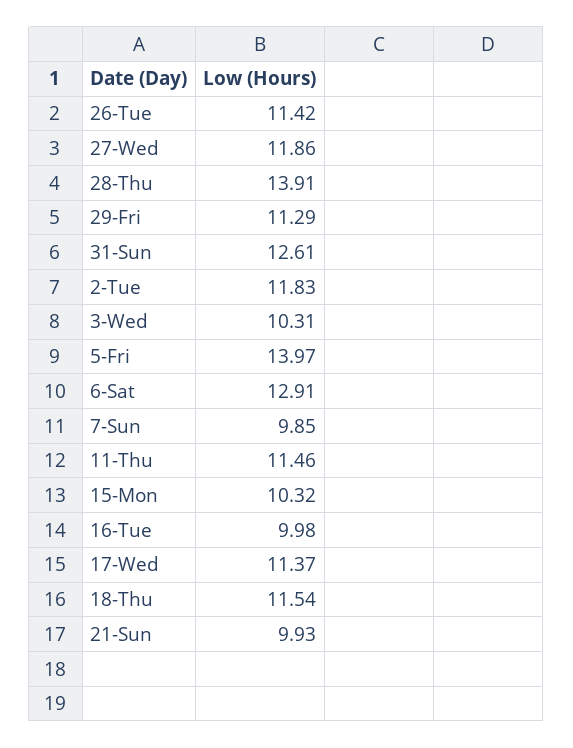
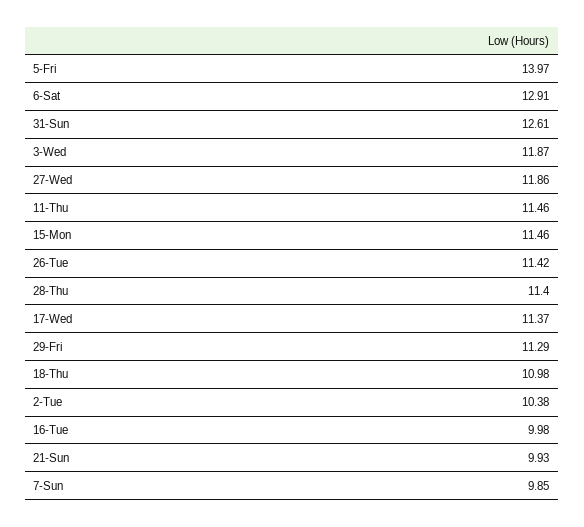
  {
    "26-Tue": 11.42,
    "27-Wed": 11.86,
-   "28-Thu": 13.91,
+   "28-Thu": 11.4,
    "29-Fri": 11.29,
    "31-Sun": 12.61,
-   "2-Tue": 11.83,
+   "2-Tue": 10.38,
-   "3-Wed": 10.31,
+   "3-Wed": 11.87,
    "5-Fri": 13.97,
    "6-Sat": 12.91,
    "7-Sun": 9.85,
    "11-Thu": 11.46,
-   "15-Mon": 10.32,
+   "15-Mon": 11.46,
    "16-Tue": 9.98,
    "17-Wed": 11.37,
-   "18-Thu": 11.54,
+   "18-Thu": 10.98,
    "21-Sun": 9.93
  }

